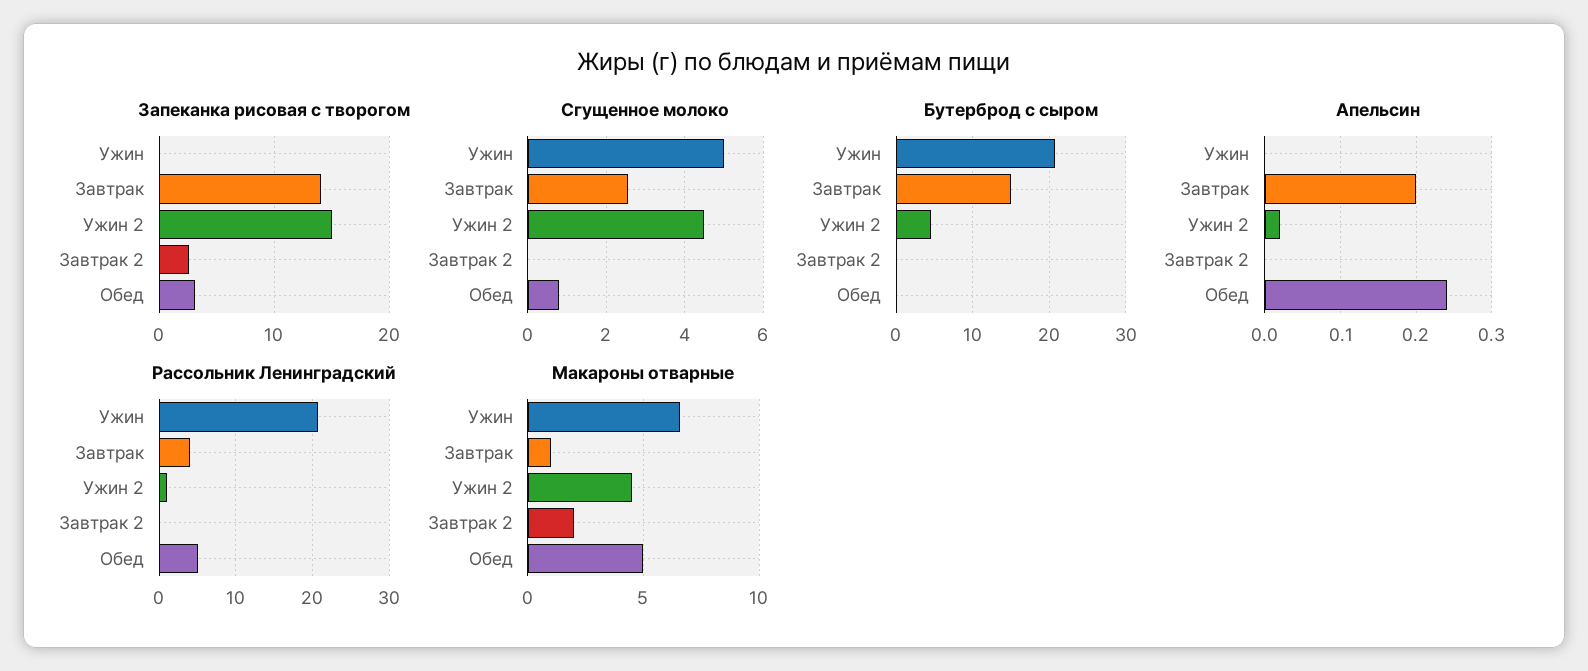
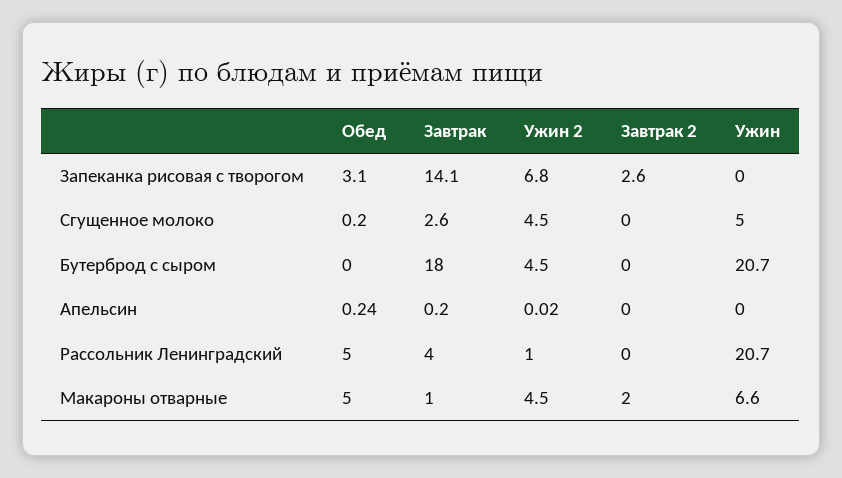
  {
    "Запеканка рисовая с творогом": {
      "Ужин": 0,
      "Завтрак": 14.1,
-     "Ужин 2": 15,
+     "Ужин 2": 6.8,
      "Завтрак 2": 2.6,
      "Обед": 3.1
    },
    "Сгущенное молоко": {
      "Ужин": 5,
      "Завтрак": 2.6,
      "Ужин 2": 4.5,
      "Завтрак 2": 0,
-     "Обед": 0.8
+     "Обед": 0.2
    },
    "Бутерброд с сыром": {
      "Ужин": 20.7,
-     "Завтрак": 15,
+     "Завтрак": 18,
      "Ужин 2": 4.5,
      "Завтрак 2": 0,
      "Обед": 0
    },
    "Апельсин": {
      "Ужин": 0,
      "Завтрак": 0.2,
      "Ужин 2": 0.02,
      "Завтрак 2": 0,
      "Обед": 0.24
    },
    "Рассольник Ленинградский": {
      "Ужин": 20.7,
      "Завтрак": 4,
      "Ужин 2": 1,
      "Завтрак 2": 0,
      "Обед": 5
    },
    "Макароны отварные": {
      "Ужин": 6.6,
      "Завтрак": 1,
      "Ужин 2": 4.5,
      "Завтрак 2": 2,
      "Обед": 5
    }
  }

